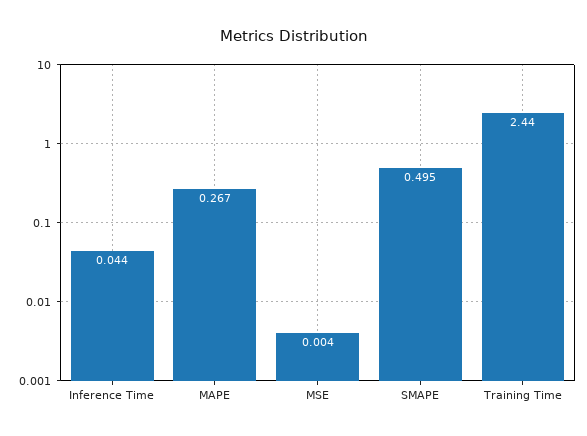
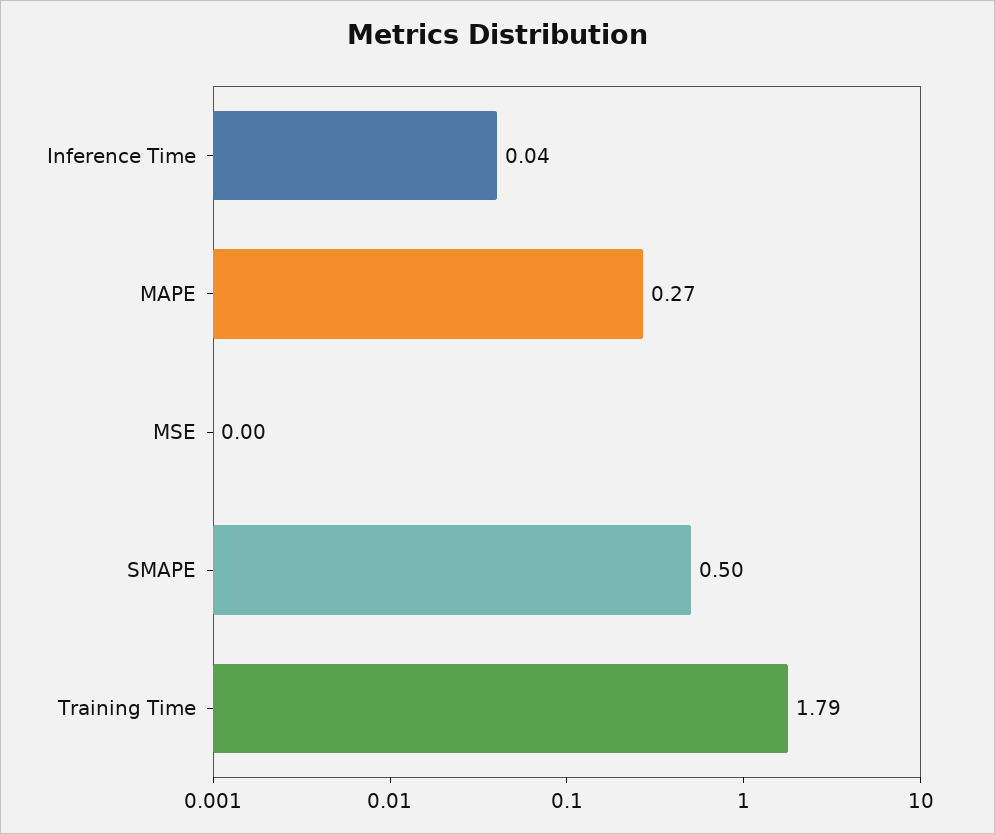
  {
    "Inference Time": 0.044,
    "MAPE": 0.267,
    "MSE": 0.004,
    "SMAPE": 0.495,
-   "Training Time": 2.44
+   "Training Time": 1.79
  }

